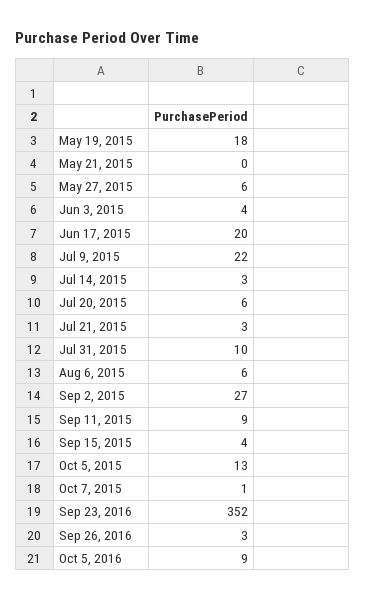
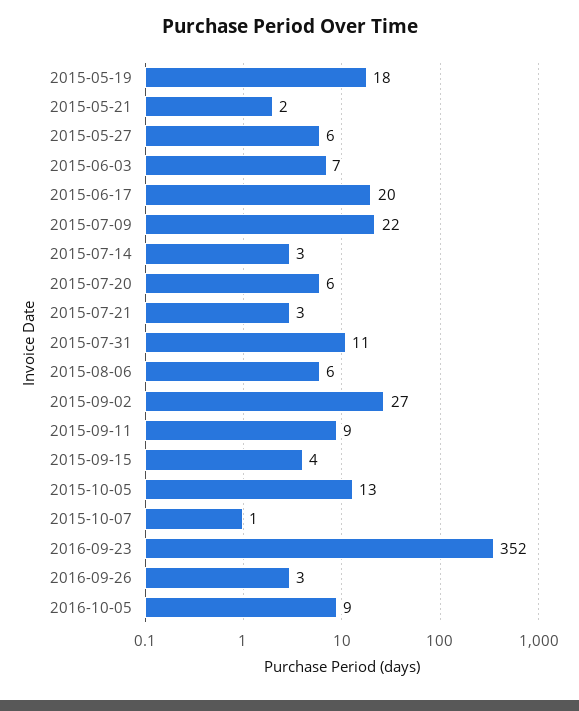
  {
    "May 19, 2015": 18,
-   "May 21, 2015": 0,
+   "May 21, 2015": 2,
    "May 27, 2015": 6,
-   "Jun 3, 2015": 4,
+   "Jun 3, 2015": 7,
    "Jun 17, 2015": 20,
    "Jul 9, 2015": 22,
    "Jul 14, 2015": 3,
    "Jul 20, 2015": 6,
    "Jul 21, 2015": 3,
-   "Jul 31, 2015": 10,
+   "Jul 31, 2015": 11,
    "Aug 6, 2015": 6,
    "Sep 2, 2015": 27,
    "Sep 11, 2015": 9,
    "Sep 15, 2015": 4,
    "Oct 5, 2015": 13,
    "Oct 7, 2015": 1,
    "Sep 23, 2016": 352,
    "Sep 26, 2016": 3,
    "Oct 5, 2016": 9
  }

